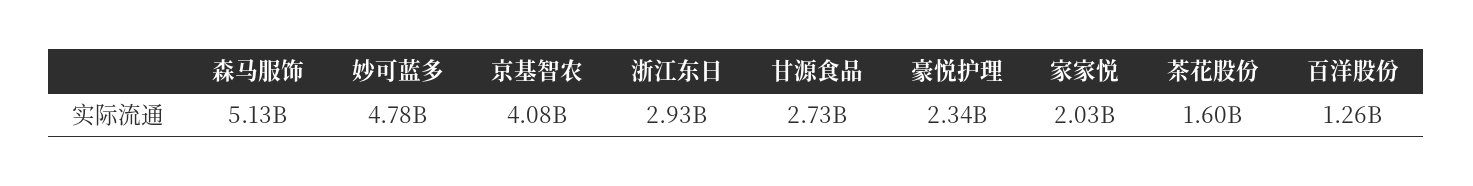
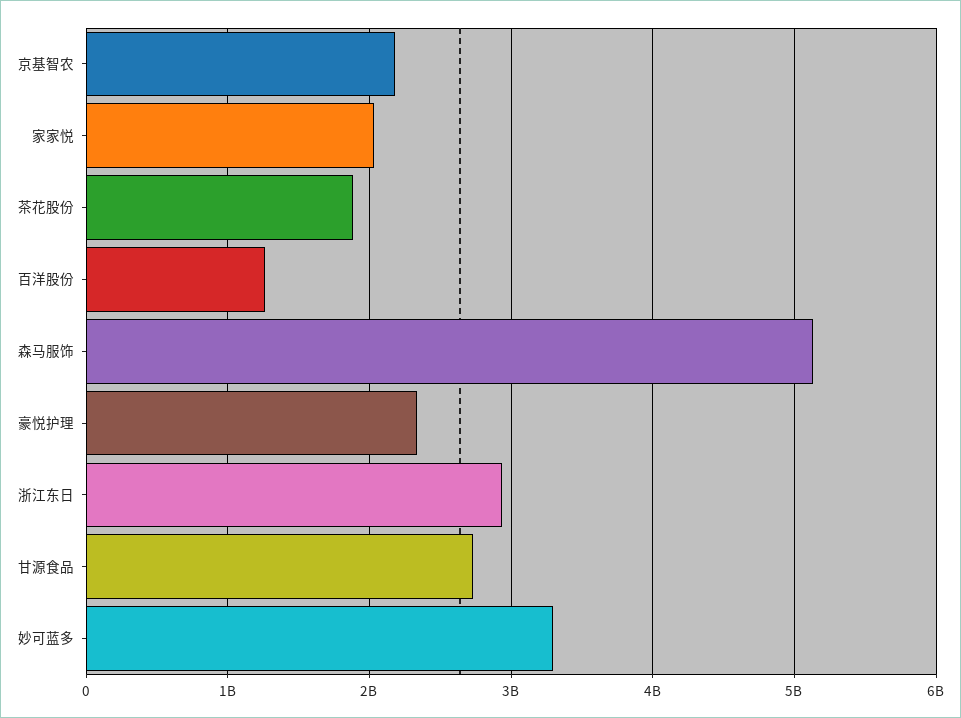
  {
    "森马服饰": 5130000000,
-   "妙可蓝多": 4780000000,
+   "妙可蓝多": 3300000000,
-   "京基智农": 4080000000,
+   "京基智农": 2200000000,
    "浙江东日": 2930000000,
    "甘源食品": 2730000000,
    "豪悦护理": 2340000000,
    "家家悦": 2030000000,
-   "茶花股份": 1600000000,
+   "茶花股份": 1900000000,
    "百洋股份": 1260000000
  }

